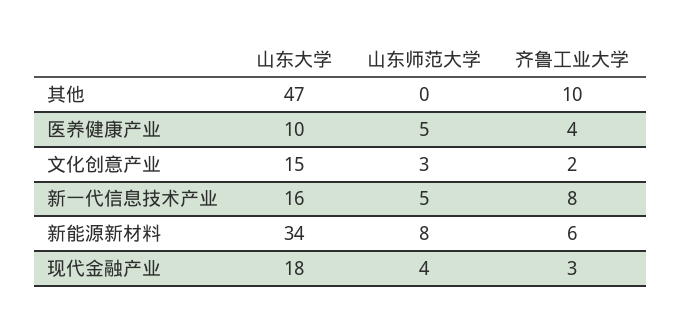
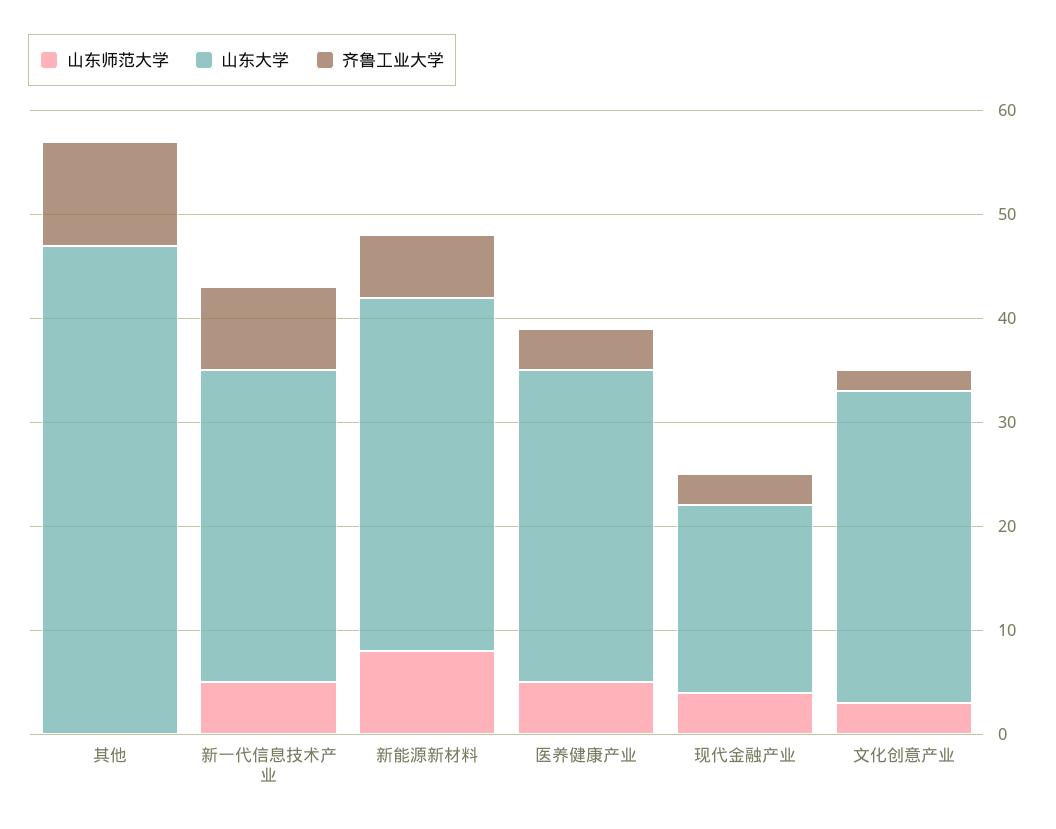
  {
    "山东大学": {
      "其他": 47,
-     "医养健康产业": 10,
+     "医养健康产业": 30,
-     "文化创意产业": 15,
+     "文化创意产业": 30,
-     "新一代信息技术产业": 16,
+     "新一代信息技术产业": 30,
      "新能源新材料": 34,
      "现代金融产业": 18
    },
    "山东师范大学": {
      "其他": 0,
      "医养健康产业": 5,
      "文化创意产业": 3,
      "新一代信息技术产业": 5,
      "新能源新材料": 8,
      "现代金融产业": 4
    },
    "齐鲁工业大学": {
      "其他": 10,
      "医养健康产业": 4,
      "文化创意产业": 2,
      "新一代信息技术产业": 8,
      "新能源新材料": 6,
      "现代金融产业": 3
    }
  }

